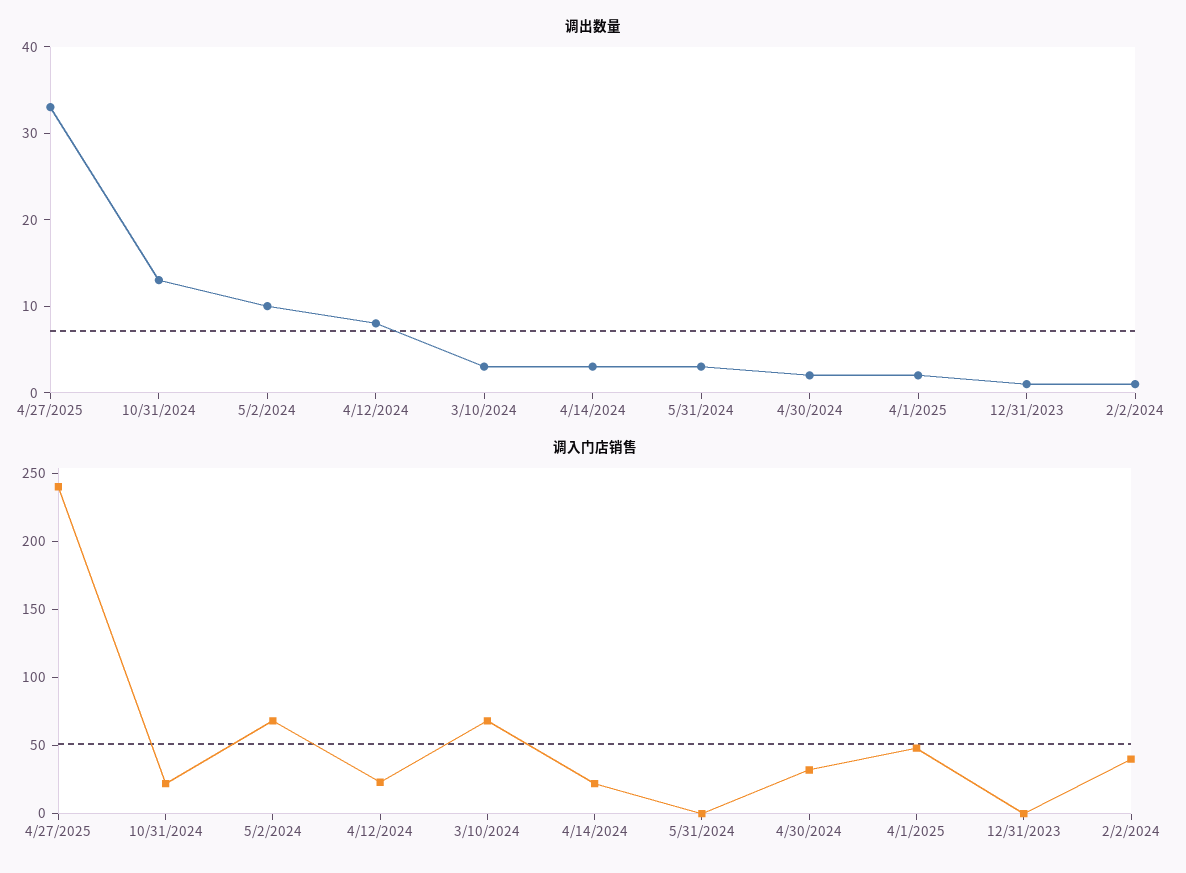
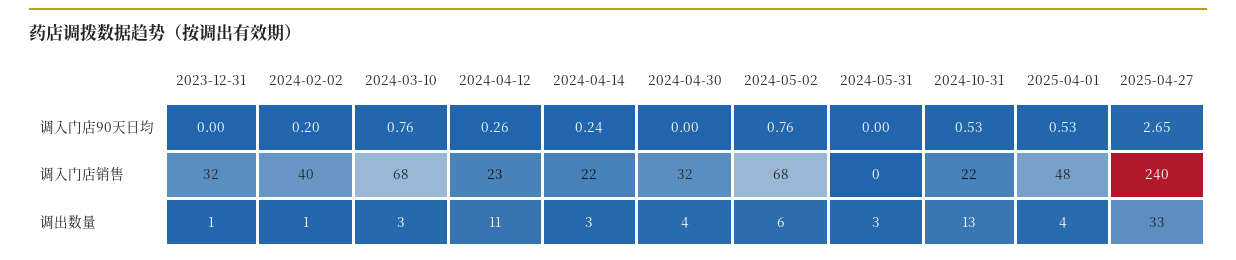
  {
    "调出数量": {
      "4/27/2025": 33,
      "10/31/2024": 13,
-     "5/2/2024": 10,
+     "5/2/2024": 6,
-     "4/12/2024": 8,
+     "4/12/2024": 11,
      "3/10/2024": 3,
      "4/14/2024": 3,
      "5/31/2024": 3,
-     "4/30/2024": 2,
+     "4/30/2024": 4,
-     "4/1/2025": 2,
+     "4/1/2025": 4,
      "12/31/2023": 1,
      "2/2/2024": 1
    },
    "调入门店销售": {
      "4/27/2025": 240,
      "10/31/2024": 22,
      "5/2/2024": 68,
      "4/12/2024": 23,
      "3/10/2024": 68,
      "4/14/2024": 22,
      "5/31/2024": 0,
      "4/30/2024": 32,
      "4/1/2025": 48,
-     "12/31/2023": 0,
+     "12/31/2023": 32,
      "2/2/2024": 40
-   }
+   },
+   "调入门店90天日均": {
+     "12/31/2023": 0,
+     "2/2/2024": 0.2,
+     "3/10/2024": 0.76,
+     "4/12/2024": 0.26,
+     "4/14/2024": 0.24,
+     "4/30/2024": 0,
+     "5/2/2024": 0.76,
+     "5/31/2024": 0,
+     "10/31/2024": 0.53,
+     "4/1/2025": 0.53,
+     "4/27/2025": 2.65
+   }
  }

